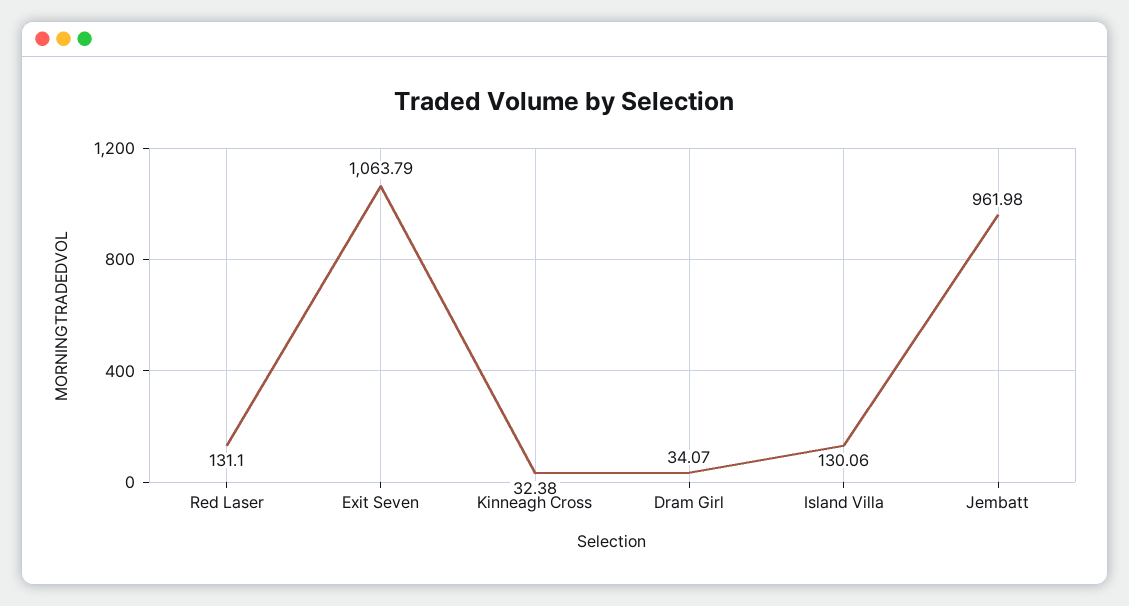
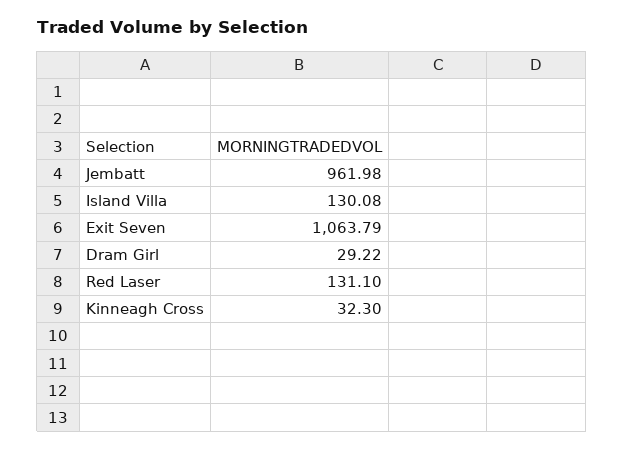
  {
    "Red Laser": 131.1,
    "Exit Seven": 1063.79,
-   "Kinneagh Cross": 32.38,
+   "Kinneagh Cross": 32.3,
-   "Dram Girl": 34.07,
+   "Dram Girl": 29.22,
-   "Island Villa": 130.06,
+   "Island Villa": 130.08,
    "Jembatt": 961.98
  }

